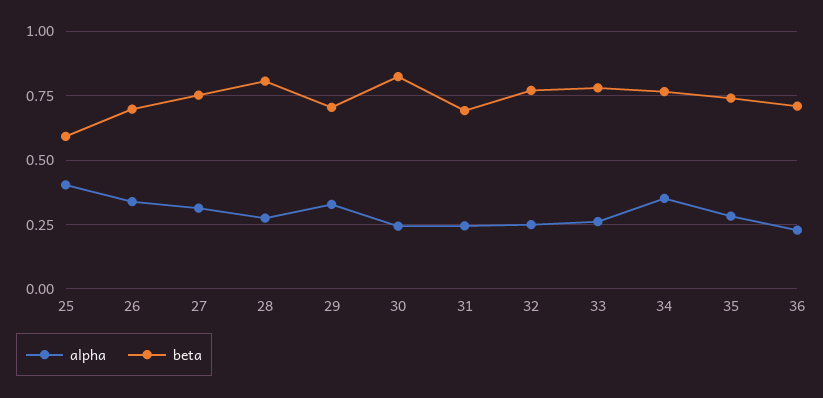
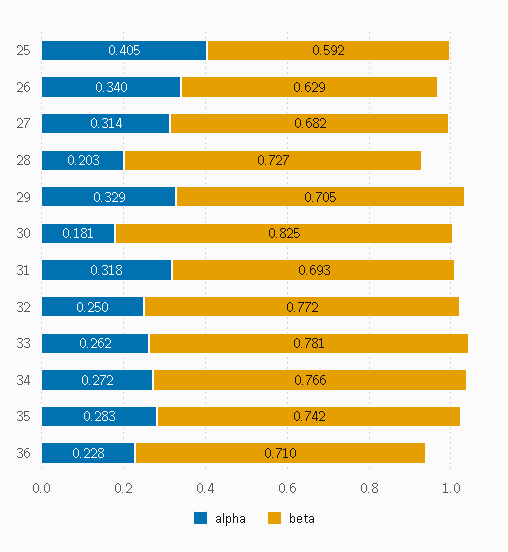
  {
    "alpha": {
      "25": 0.405,
      "26": 0.34,
      "27": 0.314,
-     "28": 0.275,
+     "28": 0.203,
      "29": 0.329,
-     "30": 0.25,
+     "30": 0.181,
-     "31": 0.25,
+     "31": 0.318,
      "32": 0.25,
      "33": 0.262,
-     "34": 0.35,
+     "34": 0.272,
      "35": 0.283,
      "36": 0.228
    },
    "beta": {
      "25": 0.592,
-     "26": 0.7,
+     "26": 0.629,
-     "27": 0.75,
+     "27": 0.682,
-     "28": 0.8,
+     "28": 0.727,
      "29": 0.705,
      "30": 0.825,
      "31": 0.693,
      "32": 0.772,
      "33": 0.781,
      "34": 0.766,
      "35": 0.742,
      "36": 0.71
    }
  }

